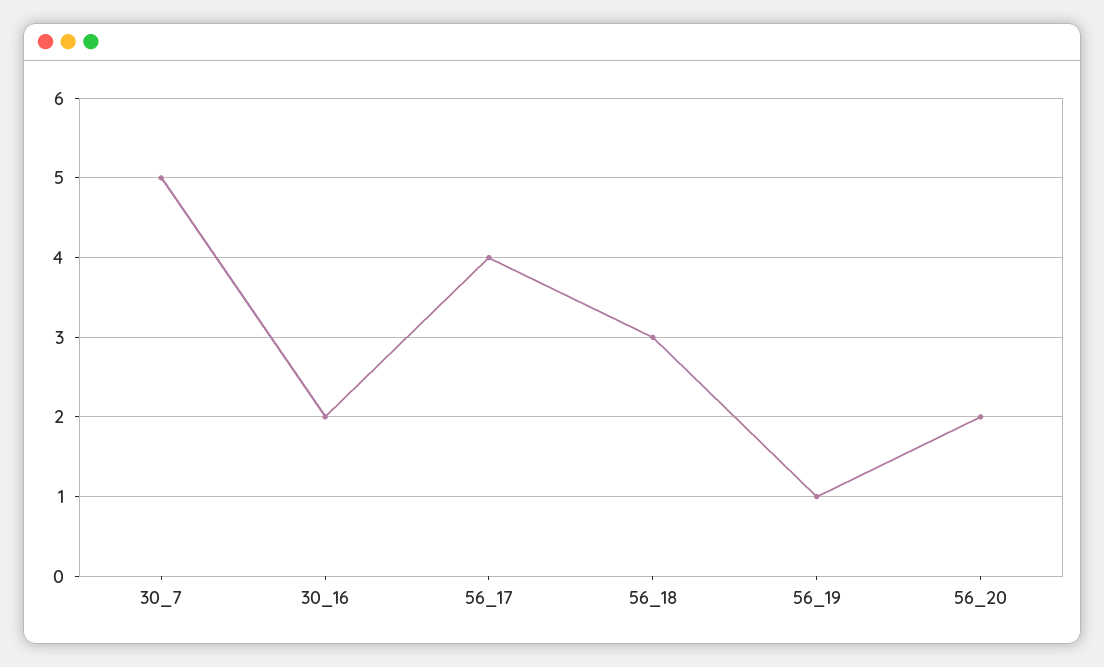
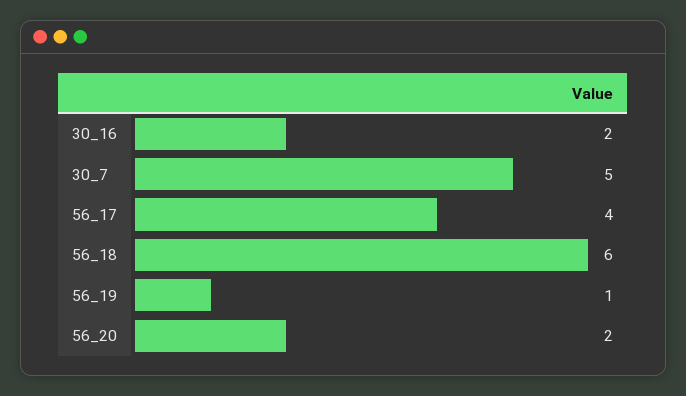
  {
    "30_7": 5,
    "30_16": 2,
    "56_17": 4,
-   "56_18": 3,
+   "56_18": 6,
    "56_19": 1,
    "56_20": 2
  }

